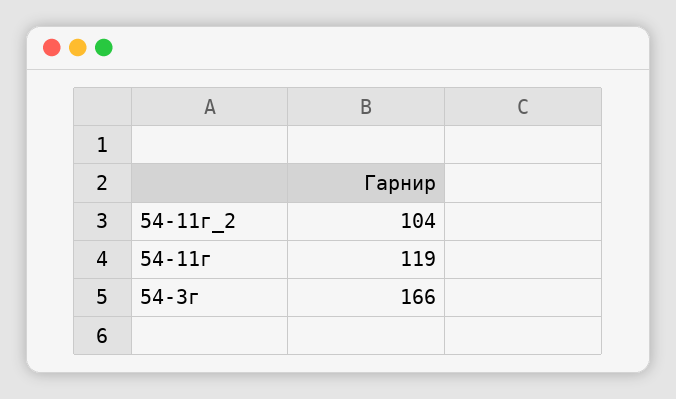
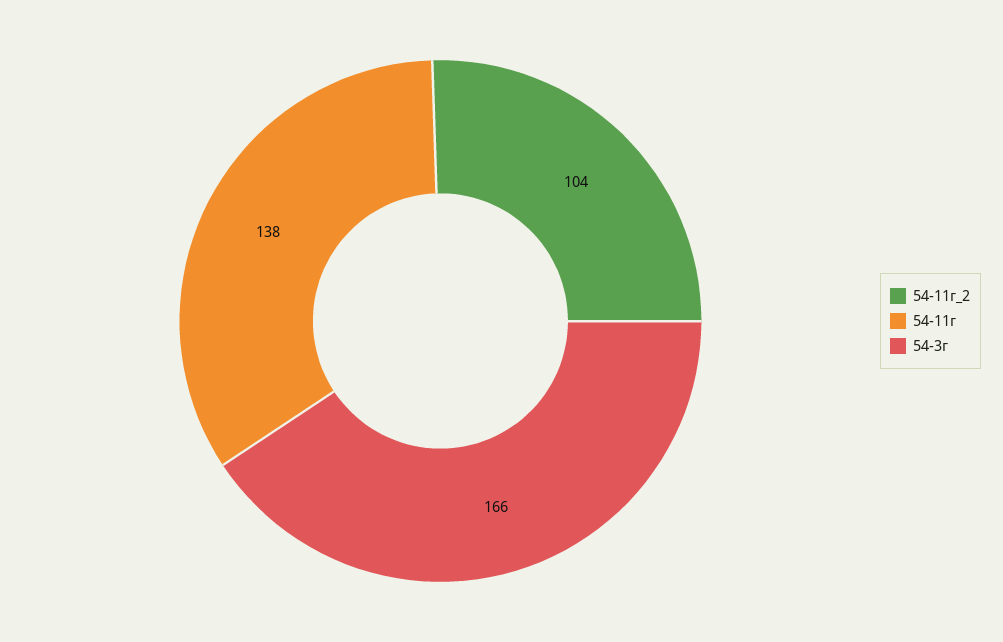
  {
    "54-11г_2": 104,
-   "54-11г": 119,
+   "54-11г": 138,
    "54-3г": 166
  }

